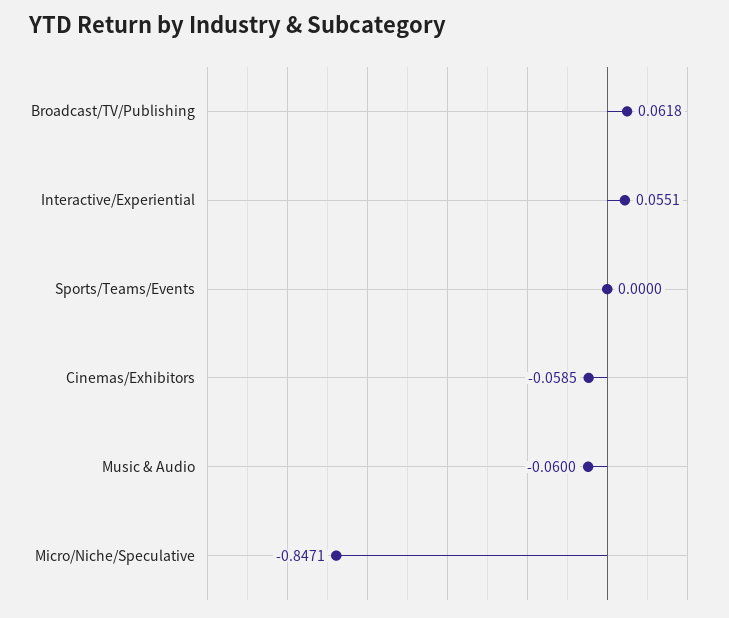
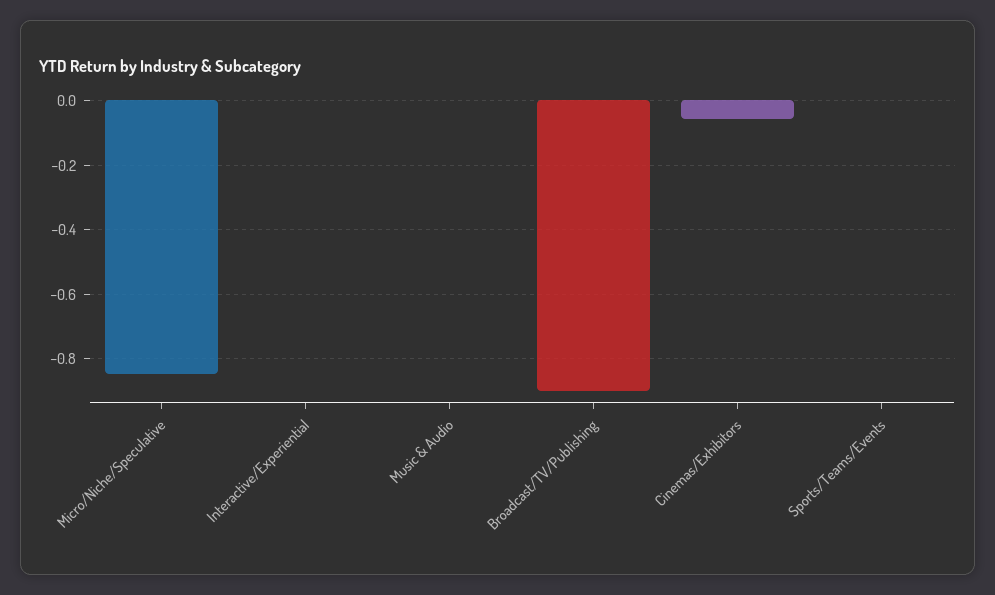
  {
-   "Broadcast/TV/Publishing": 0.0618,
+   "Broadcast/TV/Publishing": -0.9,
-   "Interactive/Experiential": 0.0551,
+   "Interactive/Experiential": 0,
    "Sports/Teams/Events": 0,
    "Cinemas/Exhibitors": -0.0585,
-   "Music & Audio": -0.06,
+   "Music & Audio": 0,
    "Micro/Niche/Speculative": -0.8471
  }

